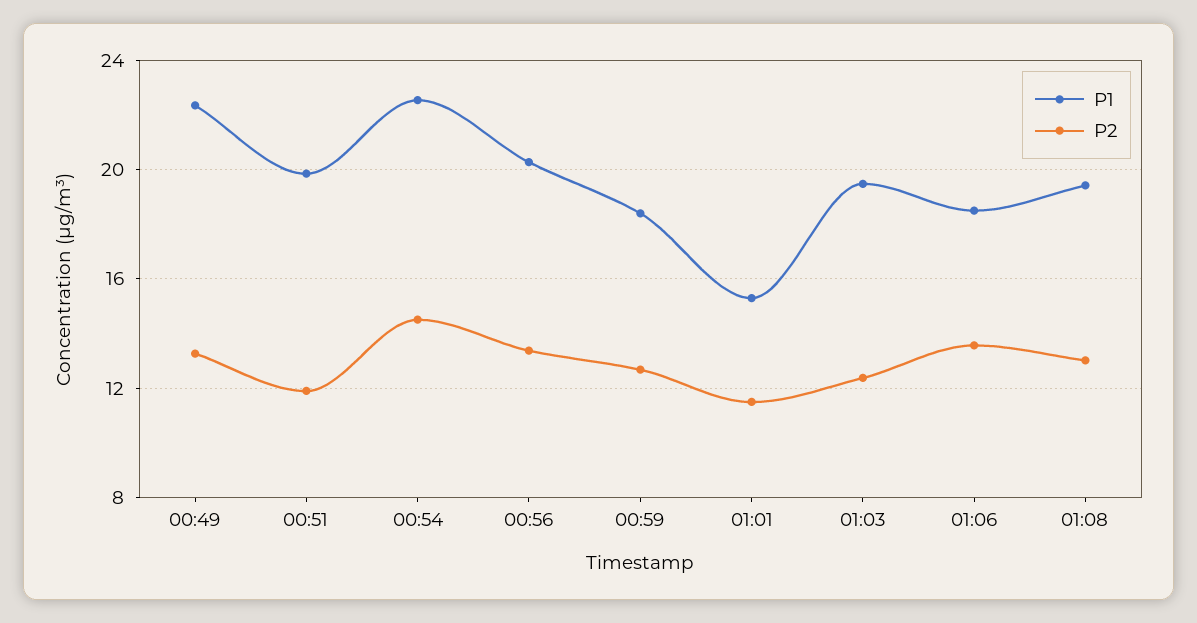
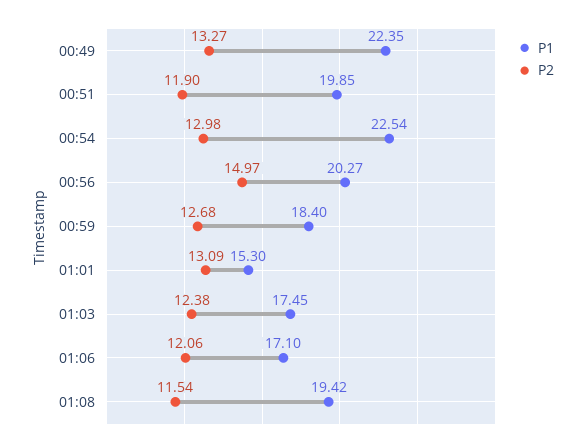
  {
    "P1": {
      "00:49": 22.35,
      "00:51": 19.85,
      "00:54": 22.54,
      "00:56": 20.27,
      "00:59": 18.4,
      "01:01": 15.3,
-     "01:03": 19.5,
+     "01:03": 17.45,
-     "01:06": 18.5,
+     "01:06": 17.1,
      "01:08": 19.42
    },
    "P2": {
      "00:49": 13.27,
      "00:51": 11.9,
-     "00:54": 14.5,
+     "00:54": 12.98,
-     "00:56": 13.5,
+     "00:56": 14.97,
      "00:59": 12.68,
-     "01:01": 11.5,
+     "01:01": 13.09,
      "01:03": 12.38,
-     "01:06": 13.5,
+     "01:06": 12.06,
-     "01:08": 13
+     "01:08": 11.54
    }
  }

